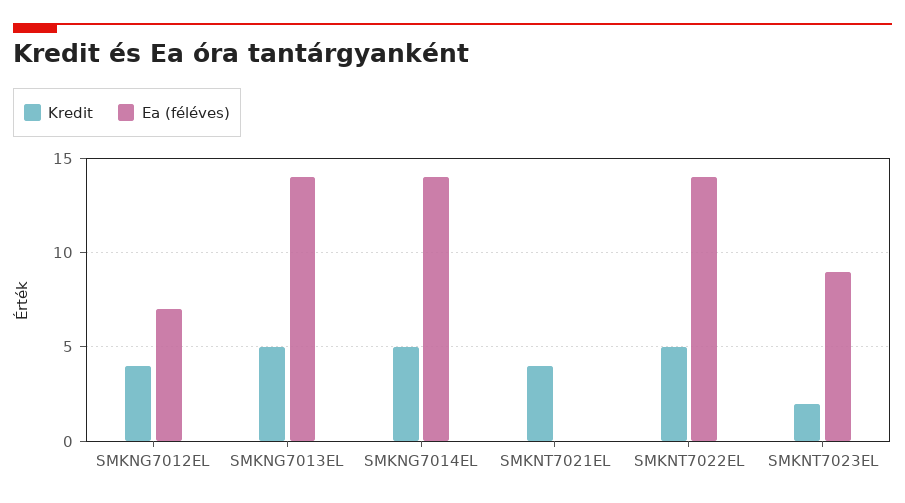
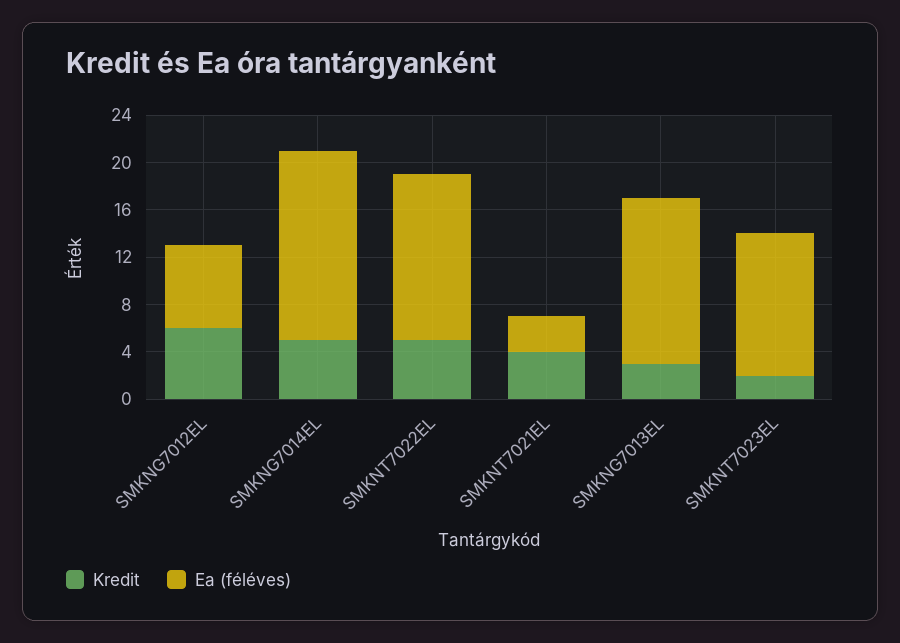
  {
    "Kredit": {
-     "SMKNG7012EL": 4,
+     "SMKNG7012EL": 6,
-     "SMKNG7013EL": 5,
+     "SMKNG7013EL": 3,
      "SMKNG7014EL": 5,
      "SMKNT7021EL": 4,
      "SMKNT7022EL": 5,
      "SMKNT7023EL": 2
    },
    "Ea (féléves)": {
      "SMKNG7012EL": 7,
      "SMKNG7013EL": 14,
-     "SMKNG7014EL": 14,
+     "SMKNG7014EL": 16,
-     "SMKNT7021EL": 0,
+     "SMKNT7021EL": 3,
      "SMKNT7022EL": 14,
-     "SMKNT7023EL": 9
+     "SMKNT7023EL": 12
    }
  }

